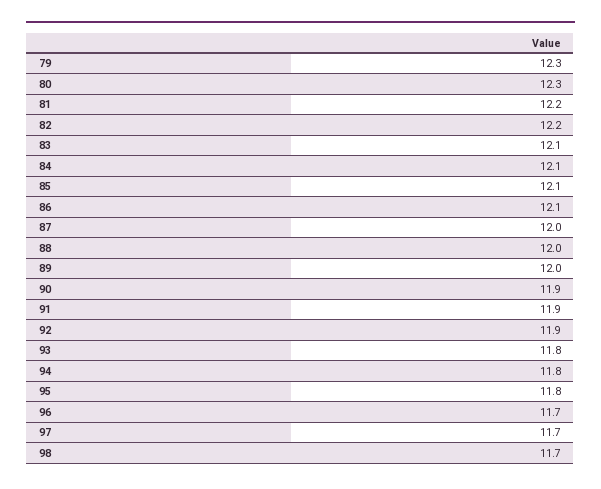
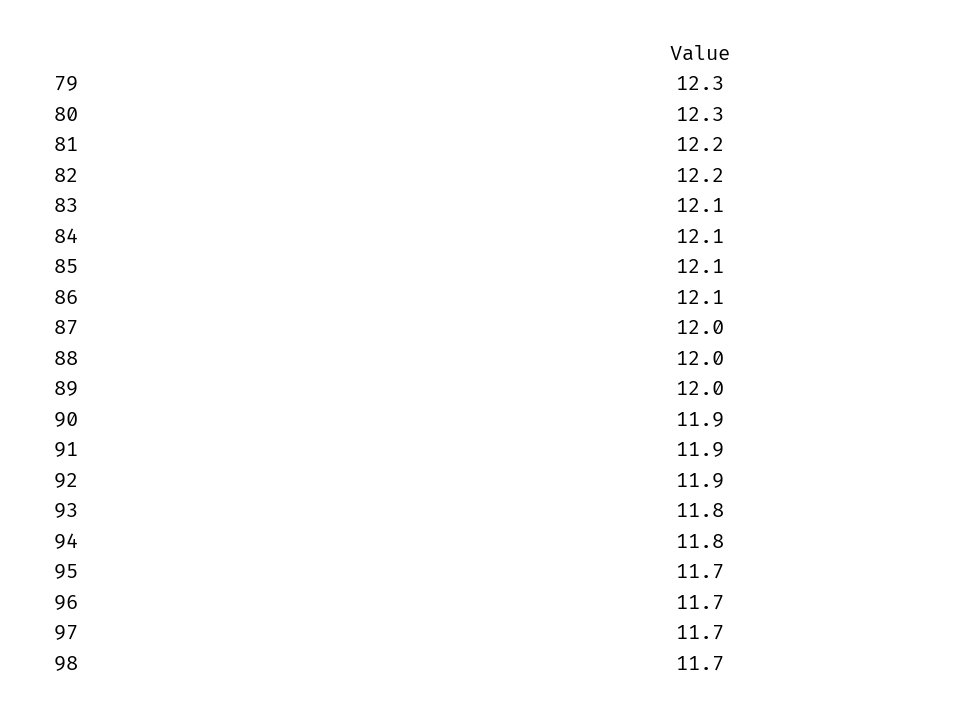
  {
    "79": 12.3,
    "80": 12.3,
    "81": 12.2,
    "82": 12.2,
    "83": 12.1,
    "84": 12.1,
    "85": 12.1,
    "86": 12.1,
    "87": 12,
    "88": 12,
    "89": 12,
    "90": 11.9,
    "91": 11.9,
    "92": 11.9,
    "93": 11.8,
    "94": 11.8,
-   "95": 11.8,
+   "95": 11.7,
    "96": 11.7,
    "97": 11.7,
    "98": 11.7
  }

